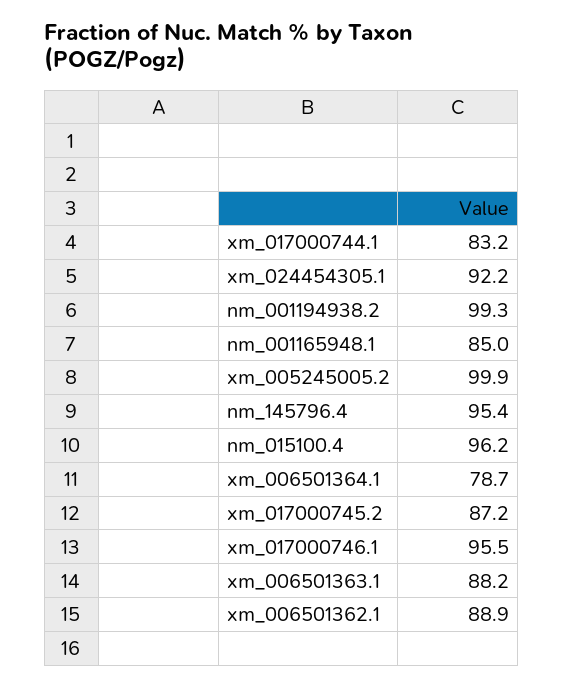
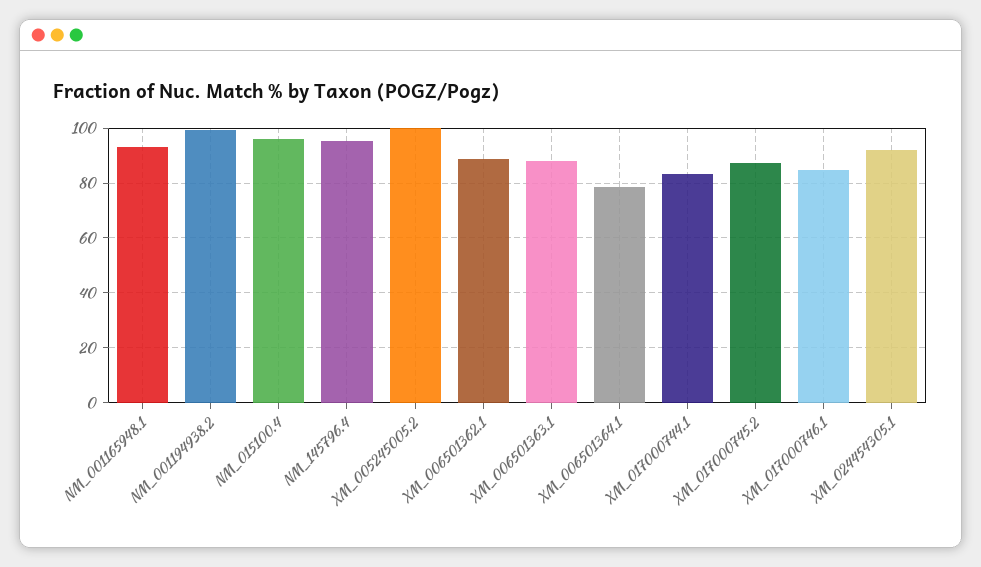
  {
    "xm_017000744.1": 83.2,
    "xm_024454305.1": 92.2,
    "nm_001194938.2": 99.3,
-   "nm_001165948.1": 85,
+   "nm_001165948.1": 92.5,
    "xm_005245005.2": 99.9,
    "nm_145796.4": 95.4,
    "nm_015100.4": 96.2,
    "xm_006501364.1": 78.7,
    "xm_017000745.2": 87.2,
-   "xm_017000746.1": 95.5,
+   "xm_017000746.1": 85,
    "xm_006501363.1": 88.2,
    "xm_006501362.1": 88.9
  }

